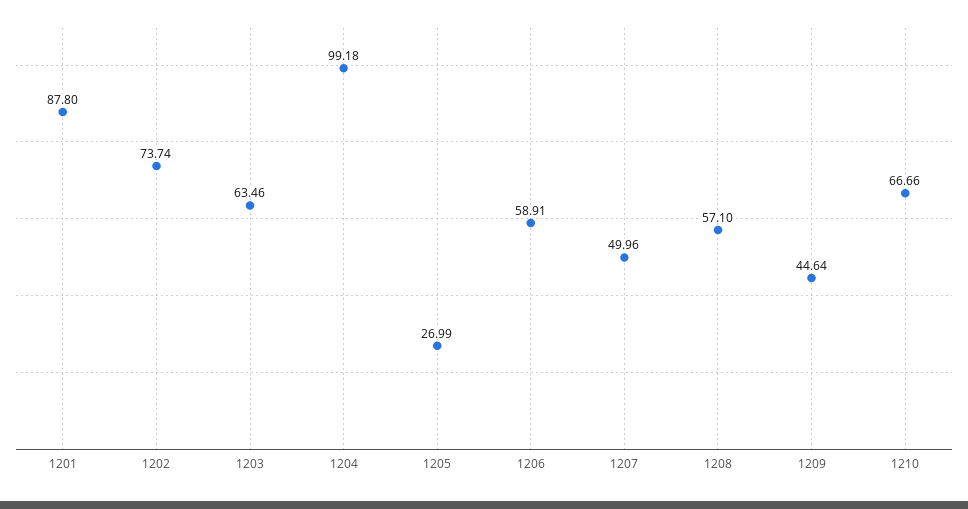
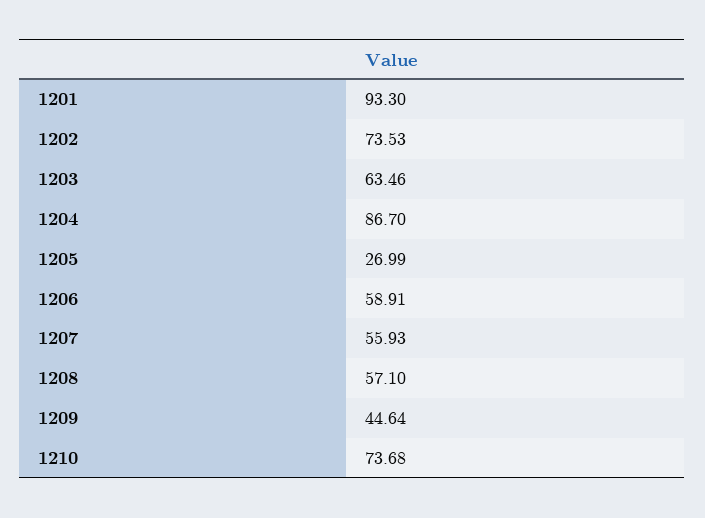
  {
-   "1201": 87.8,
+   "1201": 93.3,
-   "1202": 73.74,
+   "1202": 73.53,
    "1203": 63.46,
-   "1204": 99.18,
+   "1204": 86.7,
    "1205": 26.99,
    "1206": 58.91,
-   "1207": 49.96,
+   "1207": 55.93,
    "1208": 57.1,
    "1209": 44.64,
-   "1210": 66.66
+   "1210": 73.68
  }

